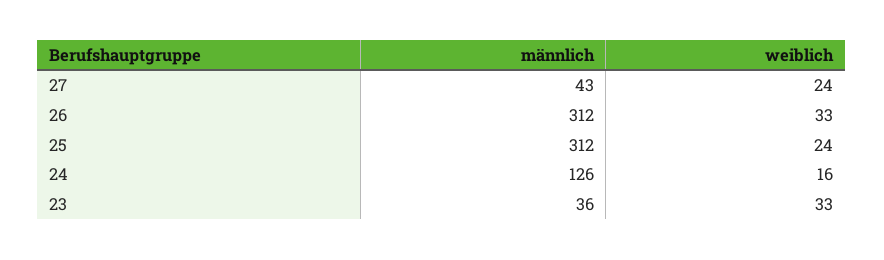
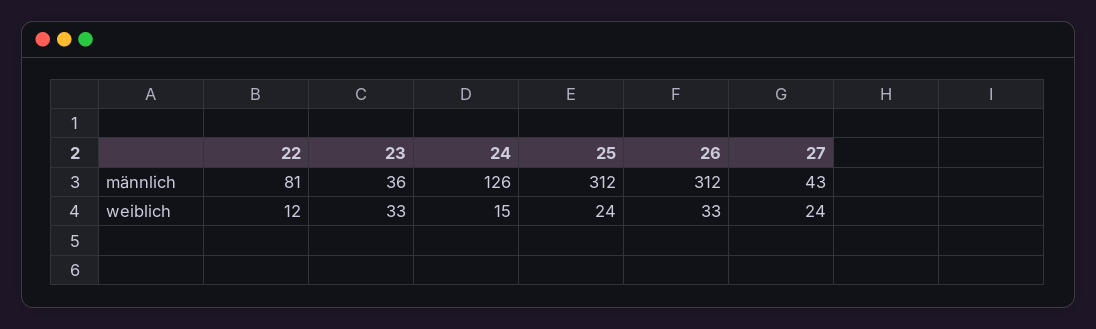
  {
    "männlich": {
      "27": 43,
      "26": 312,
      "25": 312,
      "24": 126,
-     "23": 36
+     "23": 36,
+     "22": 81
    },
    "weiblich": {
      "27": 24,
      "26": 33,
      "25": 24,
-     "24": 16,
+     "24": 15,
-     "23": 33
+     "23": 33,
+     "22": 12
    }
  }

